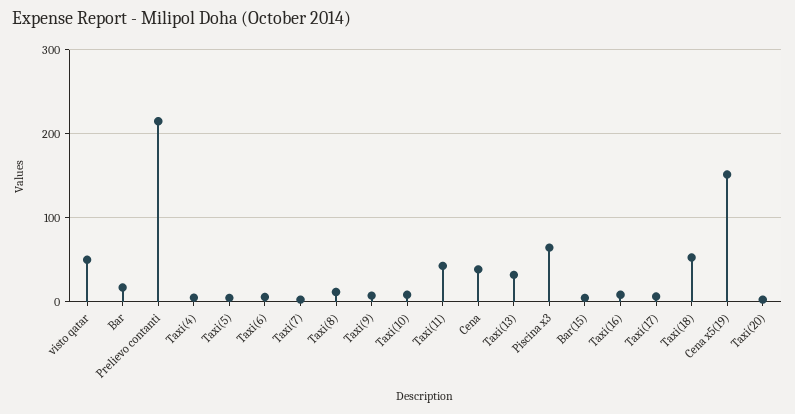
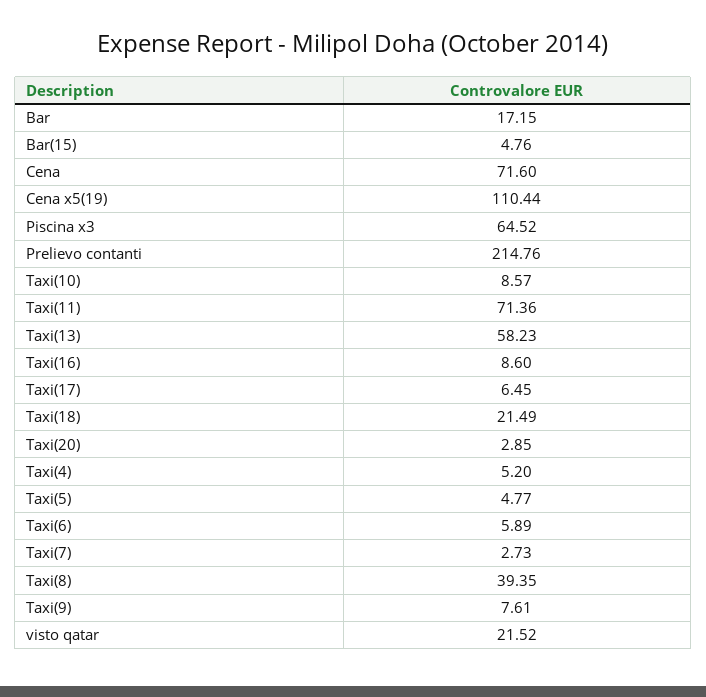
  {
-   "visto qatar": 50,
+   "visto qatar": 21.52,
    "Bar": 17.15,
    "Prelievo contanti": 214.76,
    "Taxi(4)": 5.2,
    "Taxi(5)": 4.77,
    "Taxi(6)": 5.89,
    "Taxi(7)": 2.73,
-   "Taxi(8)": 10,
+   "Taxi(8)": 39.35,
    "Taxi(9)": 7.61,
    "Taxi(10)": 8.57,
-   "Taxi(11)": 40,
+   "Taxi(11)": 71.36,
-   "Cena": 40,
+   "Cena": 71.6,
-   "Taxi(13)": 30,
+   "Taxi(13)": 58.23,
    "Piscina x3": 64.52,
    "Bar(15)": 4.76,
    "Taxi(16)": 8.6,
    "Taxi(17)": 6.45,
-   "Taxi(18)": 50,
+   "Taxi(18)": 21.49,
-   "Cena x5(19)": 150,
+   "Cena x5(19)": 110.44,
    "Taxi(20)": 2.85
  }

